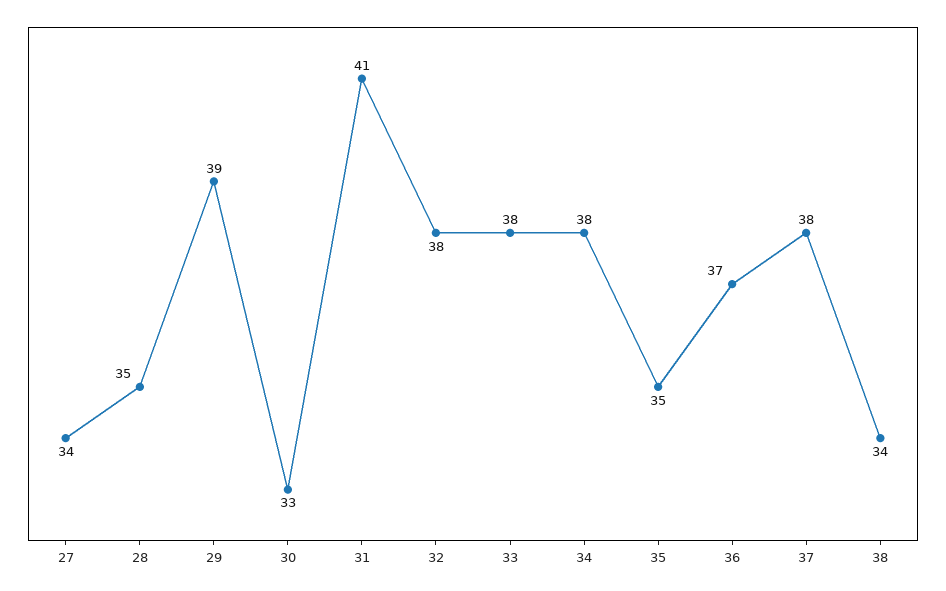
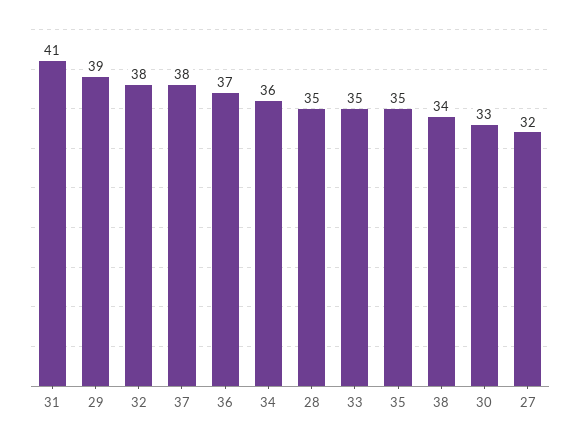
  {
-   "27": 34,
+   "27": 32,
    "28": 35,
    "29": 39,
    "30": 33,
    "31": 41,
    "32": 38,
-   "33": 38,
+   "33": 35,
-   "34": 38,
+   "34": 36,
    "35": 35,
    "36": 37,
    "37": 38,
    "38": 34
  }

